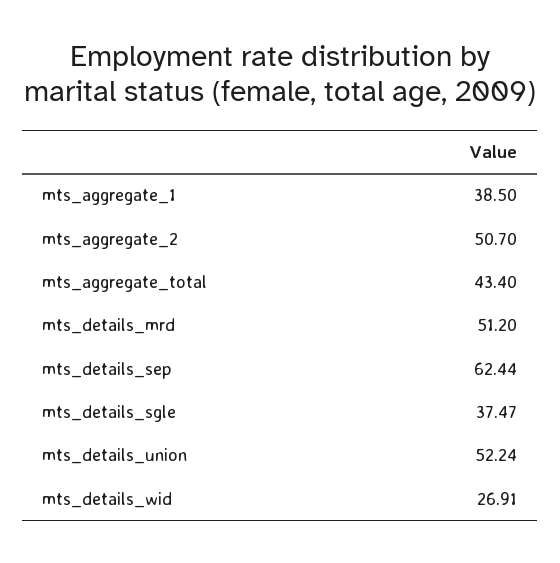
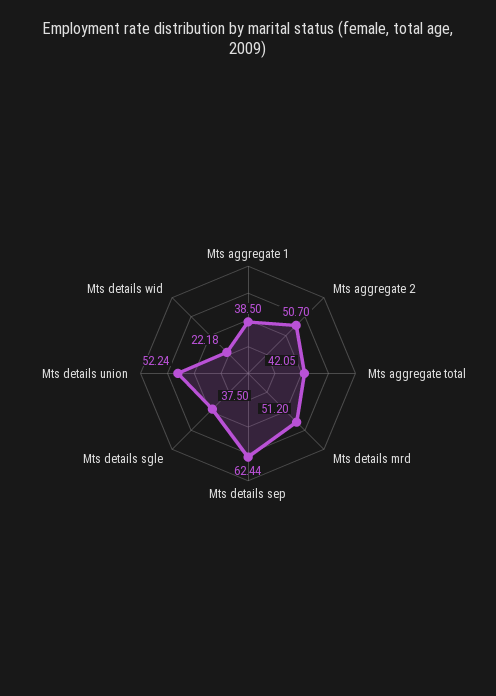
  {
    "mts_aggregate_1": 38.5,
    "mts_aggregate_2": 50.7,
-   "mts_aggregate_total": 43.4,
+   "mts_aggregate_total": 42.05,
    "mts_details_mrd": 51.2,
    "mts_details_sep": 62.44,
-   "mts_details_sgle": 37.47,
+   "mts_details_sgle": 37.5,
    "mts_details_union": 52.24,
-   "mts_details_wid": 26.91
+   "mts_details_wid": 22.18
  }

